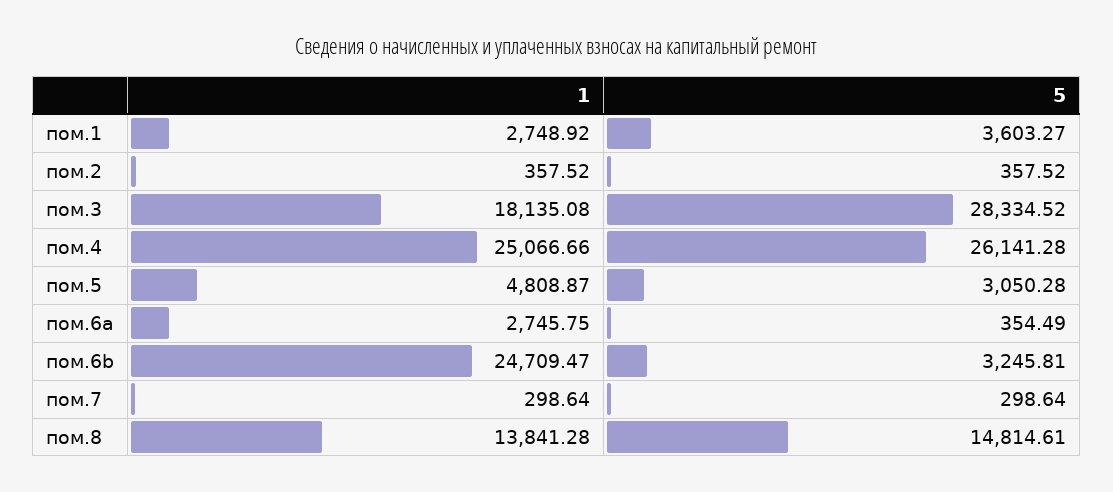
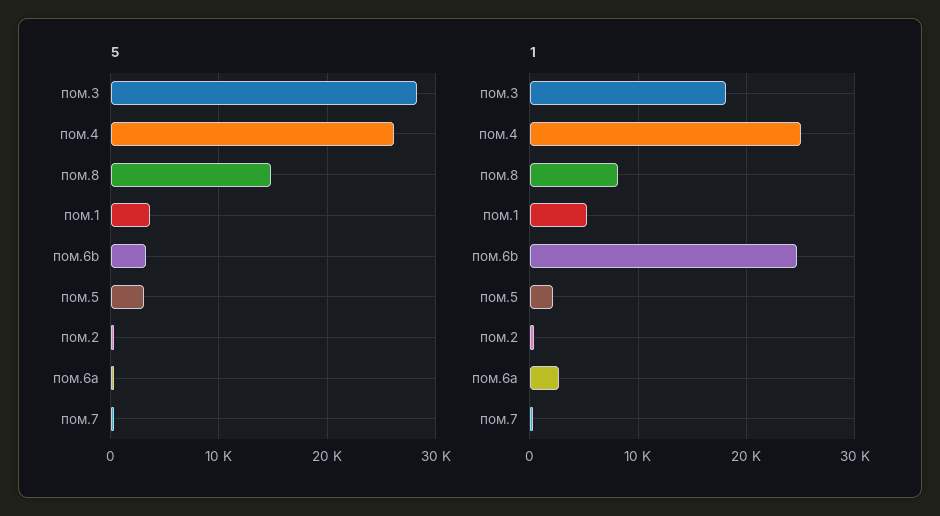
  {
    "1": {
-     "пом.1": 2748.92,
+     "пом.1": 5000,
      "пом.2": 357.52,
      "пом.3": 18135.08,
      "пом.4": 25066.66,
-     "пом.5": 4808.87,
+     "пом.5": 2000,
      "пом.6a": 2745.75,
      "пом.6b": 24709.47,
      "пом.7": 298.64,
-     "пом.8": 13841.28
+     "пом.8": 8000
    },
    "5": {
      "пом.1": 3603.27,
      "пом.2": 357.52,
      "пом.3": 28334.52,
      "пом.4": 26141.28,
      "пом.5": 3050.28,
      "пом.6a": 354.49,
      "пом.6b": 3245.81,
      "пом.7": 298.64,
      "пом.8": 14814.61
    }
  }

